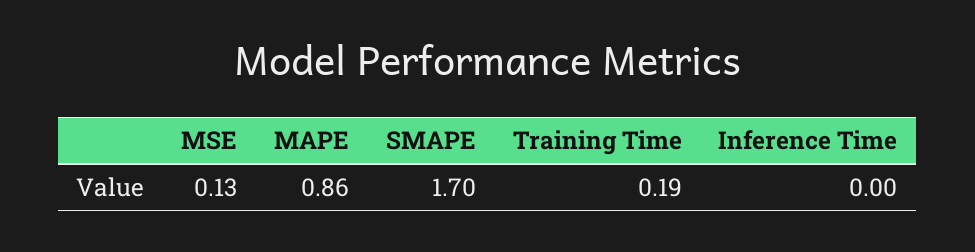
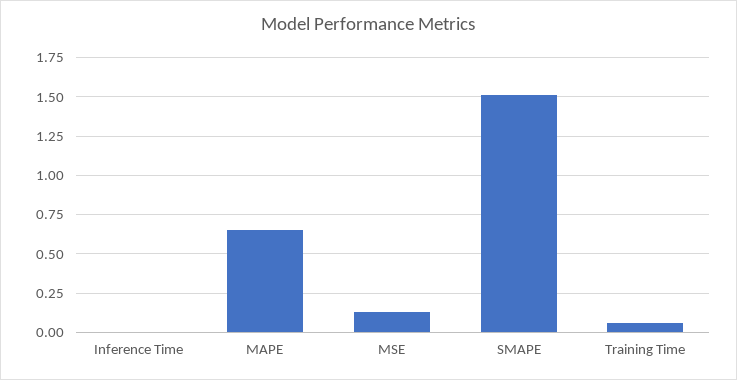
  {
    "MSE": 0.13,
-   "MAPE": 0.86,
+   "MAPE": 0.65,
-   "SMAPE": 1.7,
+   "SMAPE": 1.5,
-   "Training Time": 0.19,
+   "Training Time": 0.05,
    "Inference Time": 0
  }

